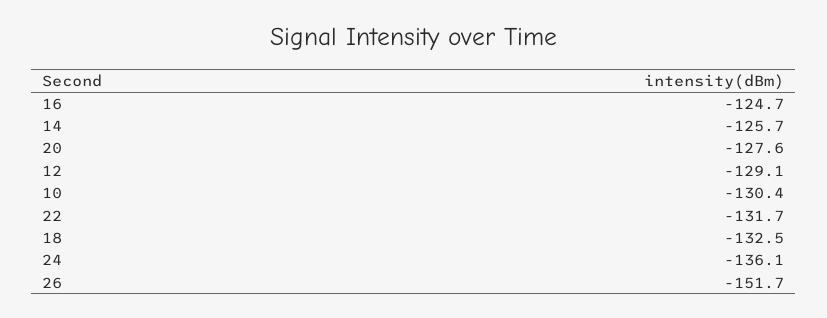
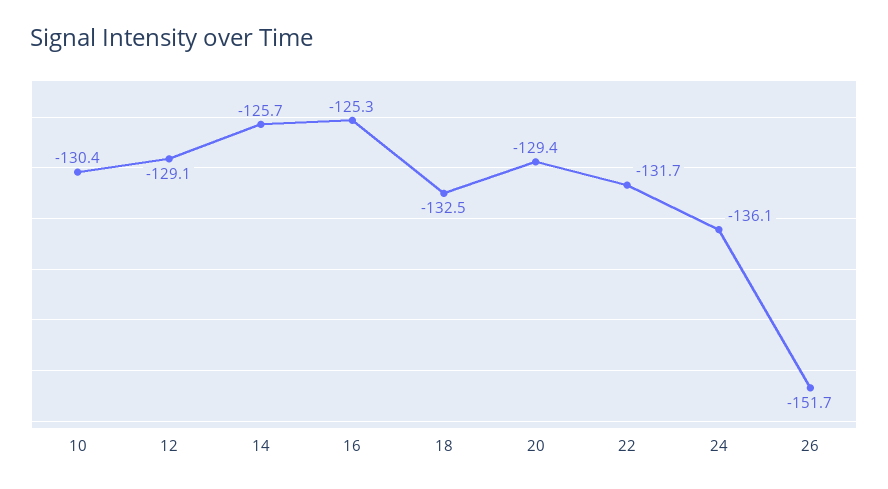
  {
-   "16": -124.7,
+   "16": -125.3,
    "14": -125.7,
-   "20": -127.6,
+   "20": -129.4,
    "12": -129.1,
    "10": -130.4,
    "22": -131.7,
    "18": -132.5,
    "24": -136.1,
    "26": -151.7
  }

